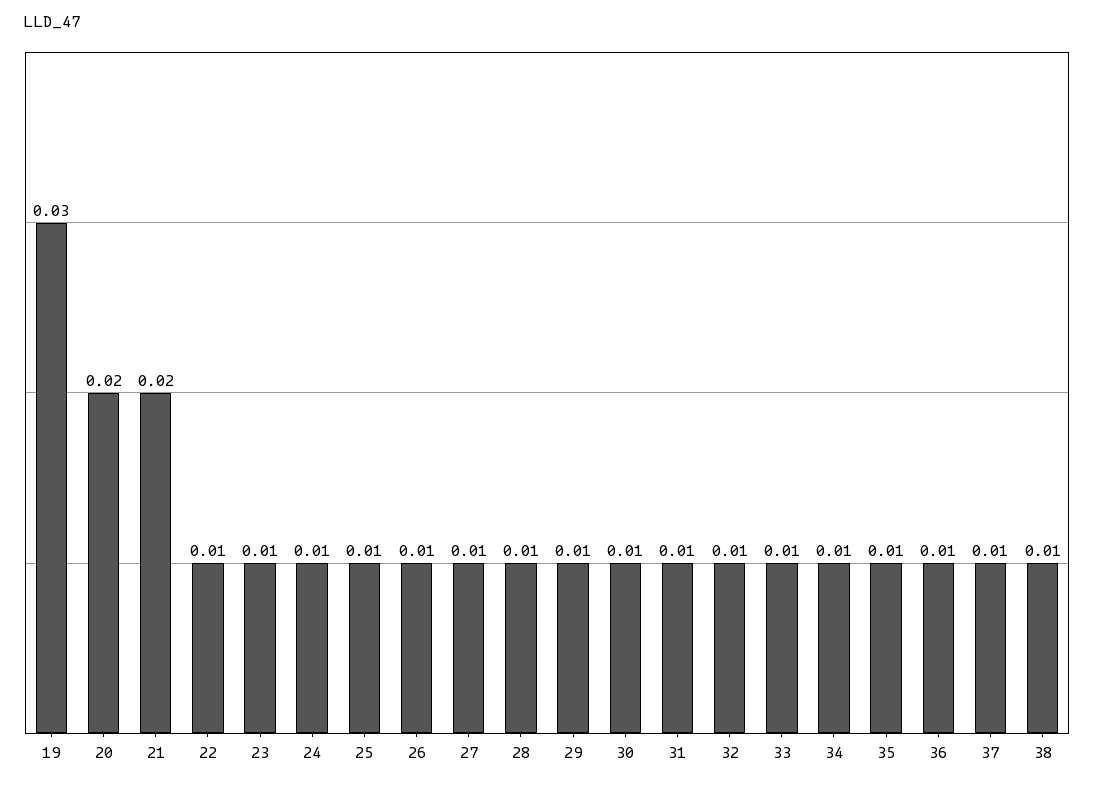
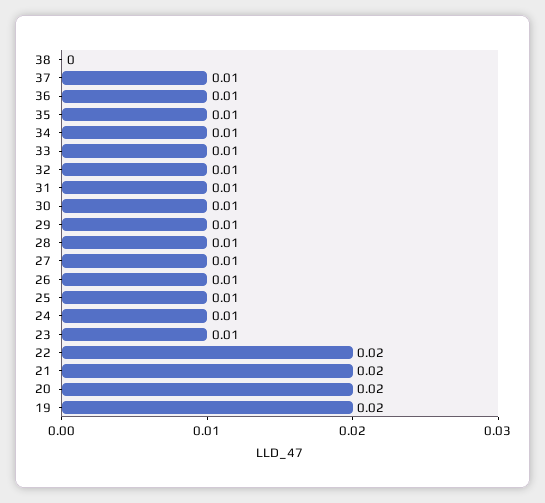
  {
-   "19": 0.03,
+   "19": 0.02,
    "20": 0.02,
    "21": 0.02,
-   "22": 0.01,
+   "22": 0.02,
    "23": 0.01,
    "24": 0.01,
    "25": 0.01,
    "26": 0.01,
    "27": 0.01,
    "28": 0.01,
    "29": 0.01,
    "30": 0.01,
    "31": 0.01,
    "32": 0.01,
    "33": 0.01,
    "34": 0.01,
    "35": 0.01,
    "36": 0.01,
    "37": 0.01,
-   "38": 0.01
+   "38": 0
  }

